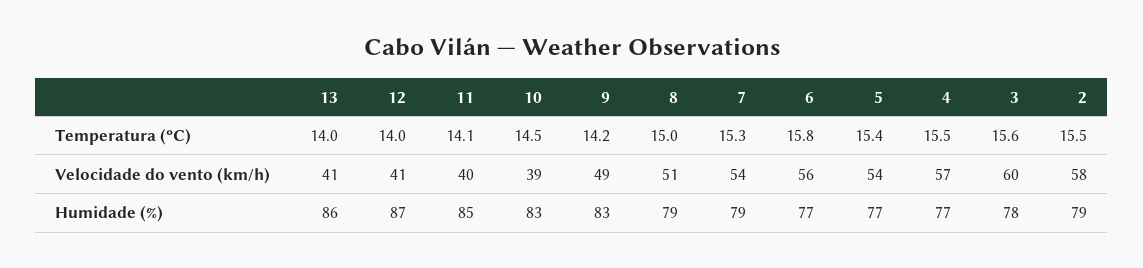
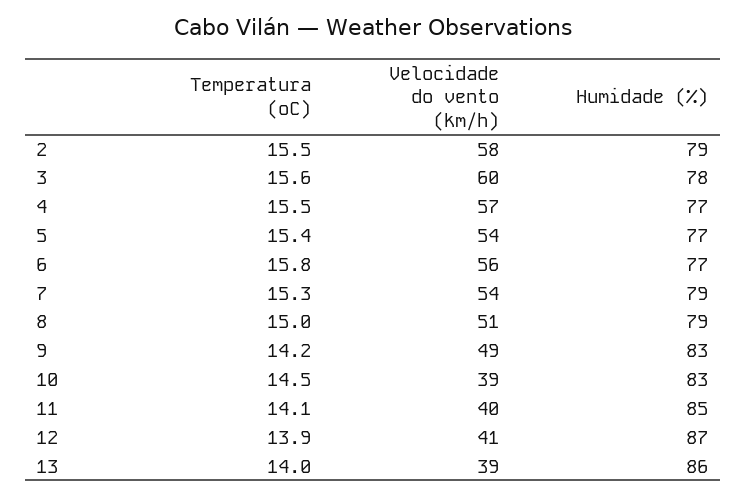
  {
    "13": {
      "Temperatura (ºC)": 14,
-     "Velocidade do vento (km/h)": 41,
+     "Velocidade do vento (km/h)": 39,
      "Humidade (%)": 86
    },
    "12": {
-     "Temperatura (ºC)": 14,
+     "Temperatura (ºC)": 13.9,
      "Velocidade do vento (km/h)": 41,
      "Humidade (%)": 87
    },
    "11": {
      "Temperatura (ºC)": 14.1,
      "Velocidade do vento (km/h)": 40,
      "Humidade (%)": 85
    },
    "10": {
      "Temperatura (ºC)": 14.5,
      "Velocidade do vento (km/h)": 39,
      "Humidade (%)": 83
    },
    "9": {
      "Temperatura (ºC)": 14.2,
      "Velocidade do vento (km/h)": 49,
      "Humidade (%)": 83
    },
    "8": {
      "Temperatura (ºC)": 15,
      "Velocidade do vento (km/h)": 51,
      "Humidade (%)": 79
    },
    "7": {
      "Temperatura (ºC)": 15.3,
      "Velocidade do vento (km/h)": 54,
      "Humidade (%)": 79
    },
    "6": {
      "Temperatura (ºC)": 15.8,
      "Velocidade do vento (km/h)": 56,
      "Humidade (%)": 77
    },
    "5": {
      "Temperatura (ºC)": 15.4,
      "Velocidade do vento (km/h)": 54,
      "Humidade (%)": 77
    },
    "4": {
      "Temperatura (ºC)": 15.5,
      "Velocidade do vento (km/h)": 57,
      "Humidade (%)": 77
    },
    "3": {
      "Temperatura (ºC)": 15.6,
      "Velocidade do vento (km/h)": 60,
      "Humidade (%)": 78
    },
    "2": {
      "Temperatura (ºC)": 15.5,
      "Velocidade do vento (km/h)": 58,
      "Humidade (%)": 79
    }
  }

